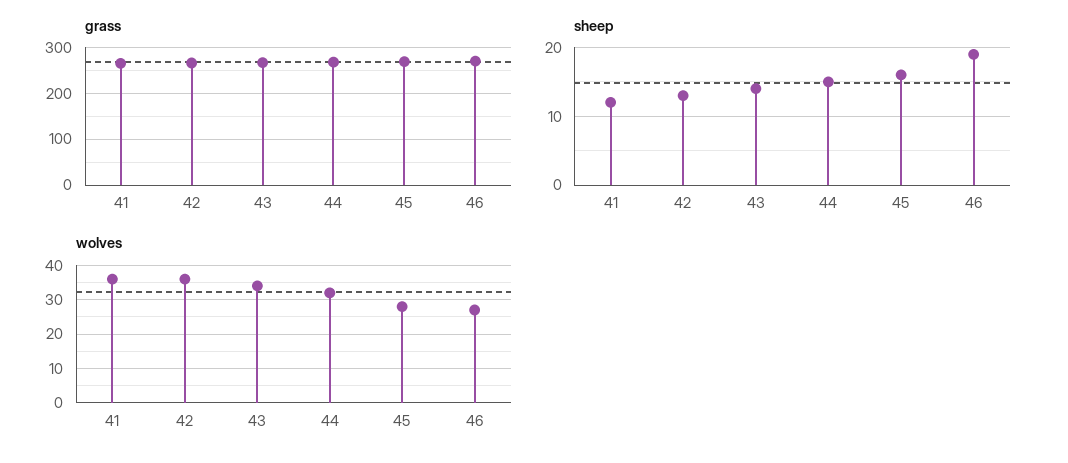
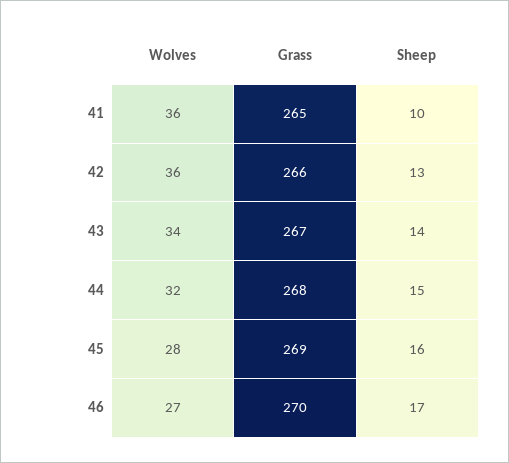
  {
    "grass": {
      "41": 265,
      "42": 266,
      "43": 267,
      "44": 268,
      "45": 269,
      "46": 270
    },
    "sheep": {
-     "41": 12,
+     "41": 10,
      "42": 13,
      "43": 14,
      "44": 15,
      "45": 16,
-     "46": 19
+     "46": 17
    },
    "wolves": {
      "41": 36,
      "42": 36,
      "43": 34,
      "44": 32,
      "45": 28,
      "46": 27
    }
  }

